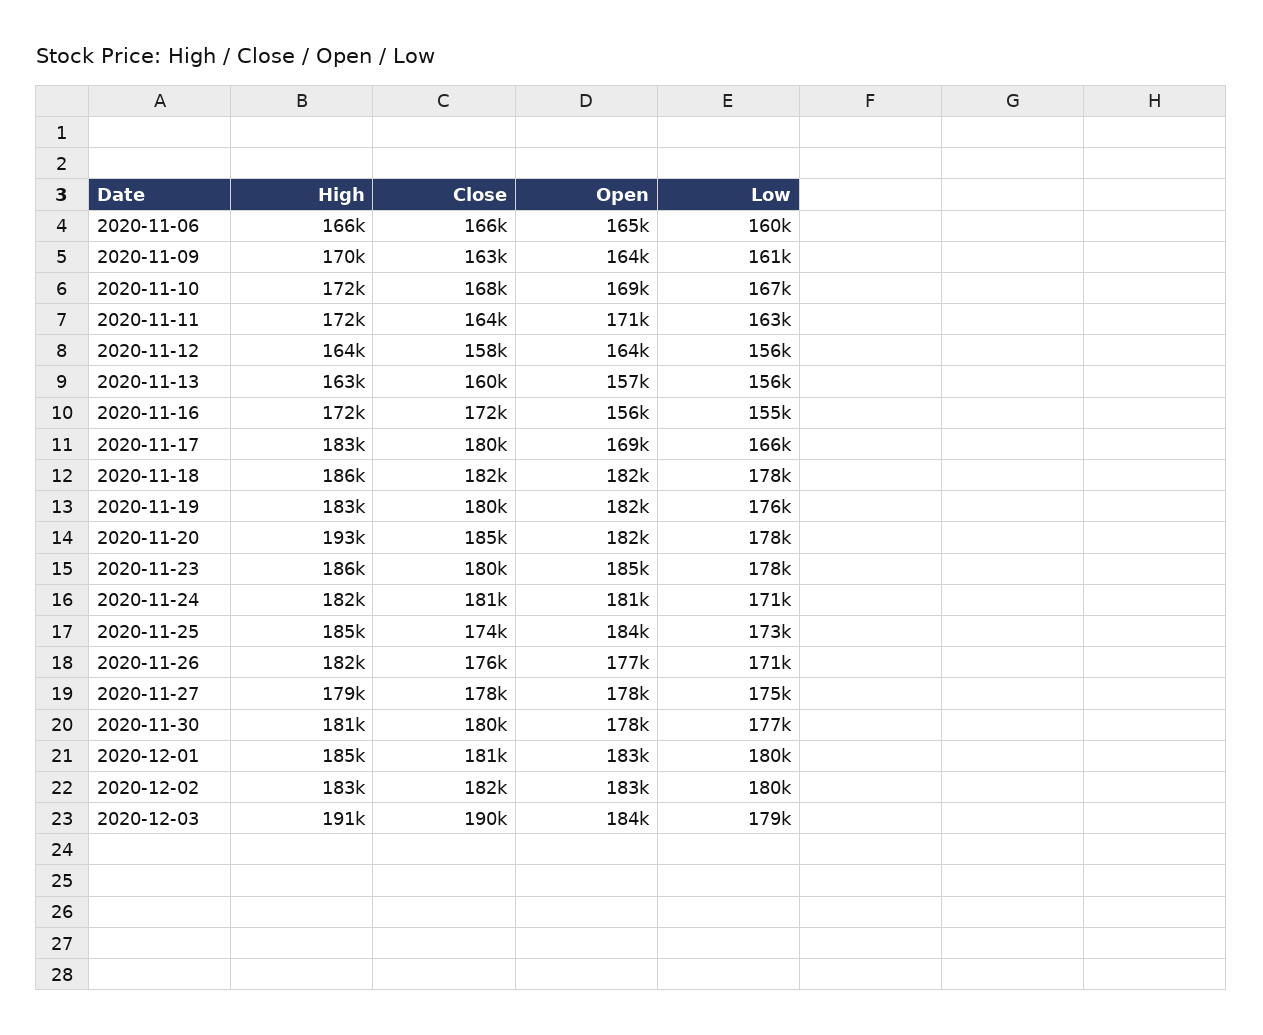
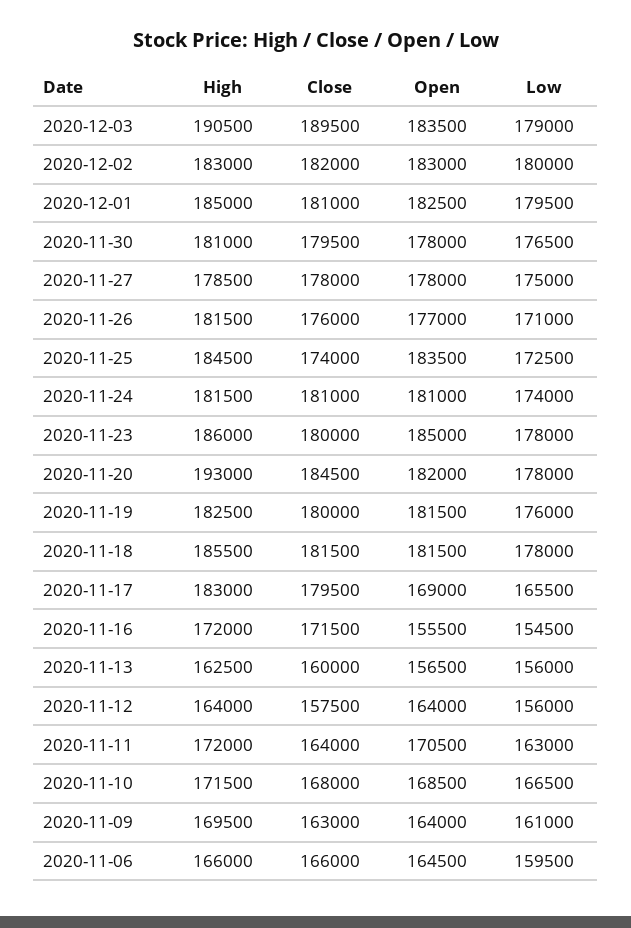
  {
    "High": {
      "2020-11-06": 166000,
      "2020-11-09": 169500,
      "2020-11-10": 171500,
      "2020-11-11": 172000,
      "2020-11-12": 164000,
      "2020-11-13": 162500,
      "2020-11-16": 172000,
      "2020-11-17": 183000,
      "2020-11-18": 185500,
      "2020-11-19": 182500,
      "2020-11-20": 193000,
      "2020-11-23": 186000,
      "2020-11-24": 181500,
      "2020-11-25": 184500,
      "2020-11-26": 181500,
      "2020-11-27": 178500,
      "2020-11-30": 181000,
      "2020-12-01": 185000,
      "2020-12-02": 183000,
      "2020-12-03": 190500
    },
    "Close": {
      "2020-11-06": 166000,
      "2020-11-09": 163000,
      "2020-11-10": 168000,
      "2020-11-11": 164000,
      "2020-11-12": 157500,
      "2020-11-13": 160000,
      "2020-11-16": 171500,
      "2020-11-17": 179500,
      "2020-11-18": 181500,
      "2020-11-19": 180000,
      "2020-11-20": 184500,
      "2020-11-23": 180000,
      "2020-11-24": 181000,
      "2020-11-25": 174000,
      "2020-11-26": 176000,
      "2020-11-27": 178000,
      "2020-11-30": 179500,
      "2020-12-01": 181000,
      "2020-12-02": 182000,
      "2020-12-03": 189500
    },
    "Open": {
      "2020-11-06": 164500,
      "2020-11-09": 164000,
      "2020-11-10": 168500,
      "2020-11-11": 170500,
      "2020-11-12": 164000,
      "2020-11-13": 156500,
      "2020-11-16": 155500,
      "2020-11-17": 169000,
      "2020-11-18": 181500,
      "2020-11-19": 181500,
      "2020-11-20": 182000,
      "2020-11-23": 185000,
      "2020-11-24": 181000,
      "2020-11-25": 183500,
      "2020-11-26": 177000,
      "2020-11-27": 178000,
      "2020-11-30": 178000,
      "2020-12-01": 182500,
      "2020-12-02": 183000,
      "2020-12-03": 183500
    },
    "Low": {
      "2020-11-06": 159500,
      "2020-11-09": 161000,
      "2020-11-10": 166500,
      "2020-11-11": 163000,
      "2020-11-12": 156000,
      "2020-11-13": 156000,
      "2020-11-16": 154500,
      "2020-11-17": 165500,
      "2020-11-18": 178000,
      "2020-11-19": 176000,
      "2020-11-20": 178000,
      "2020-11-23": 178000,
-     "2020-11-24": 171000,
+     "2020-11-24": 174000,
      "2020-11-25": 172500,
      "2020-11-26": 171000,
      "2020-11-27": 175000,
      "2020-11-30": 176500,
      "2020-12-01": 179500,
      "2020-12-02": 180000,
      "2020-12-03": 179000
    }
  }

